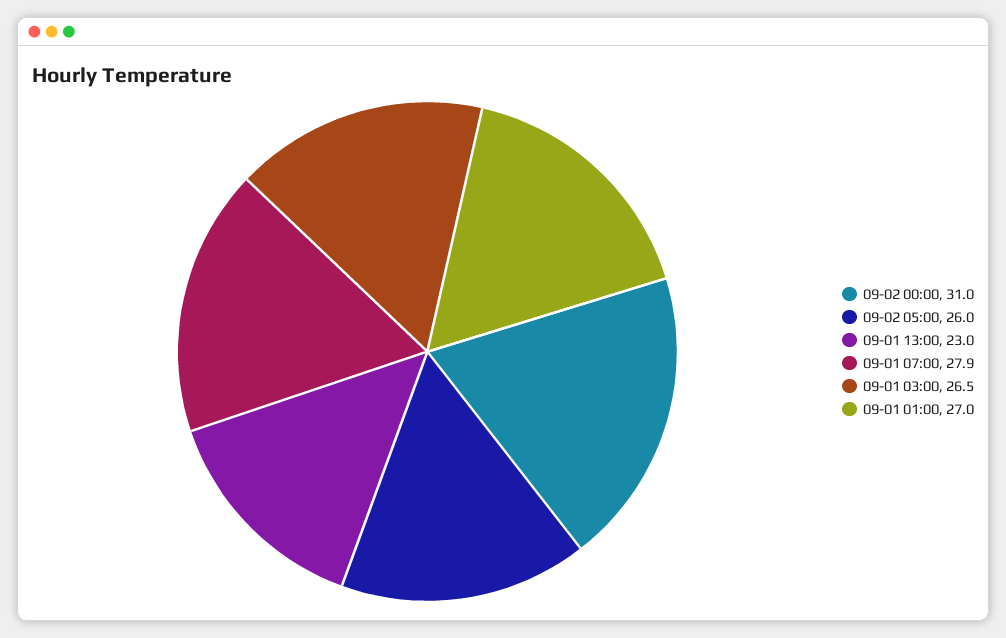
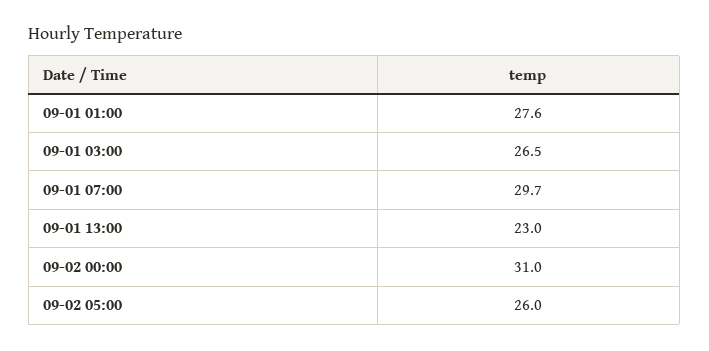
  {
    "09-02 00:00": 31,
    "09-02 05:00": 26,
    "09-01 13:00": 23,
-   "09-01 07:00": 27.9,
+   "09-01 07:00": 29.7,
    "09-01 03:00": 26.5,
-   "09-01 01:00": 27
+   "09-01 01:00": 27.6
  }

